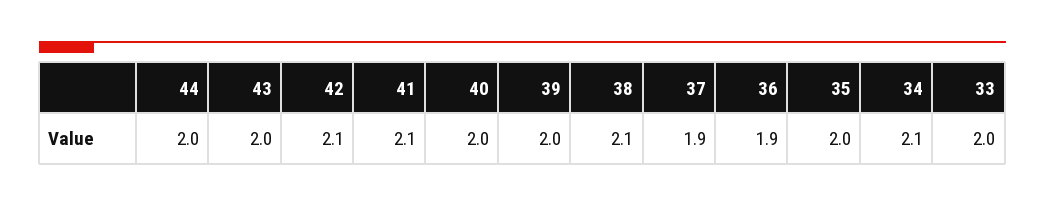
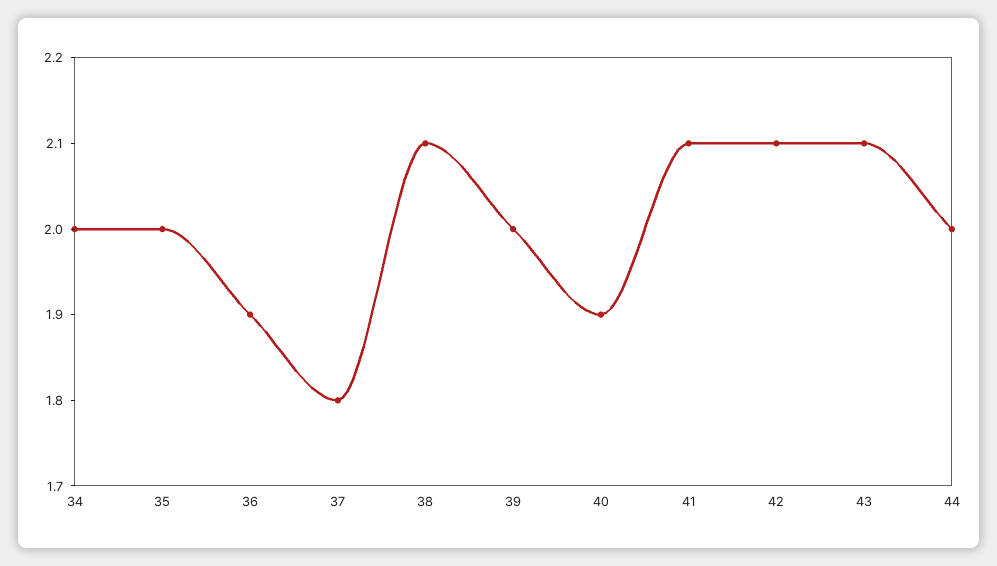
  {
    "44": 2,
-   "43": 2,
+   "43": 2.1,
    "42": 2.1,
    "41": 2.1,
-   "40": 2,
+   "40": 1.9,
    "39": 2,
    "38": 2.1,
-   "37": 1.9,
+   "37": 1.8,
    "36": 1.9,
    "35": 2,
-   "34": 2.1,
+   "34": 2
-   "33": 2
  }

